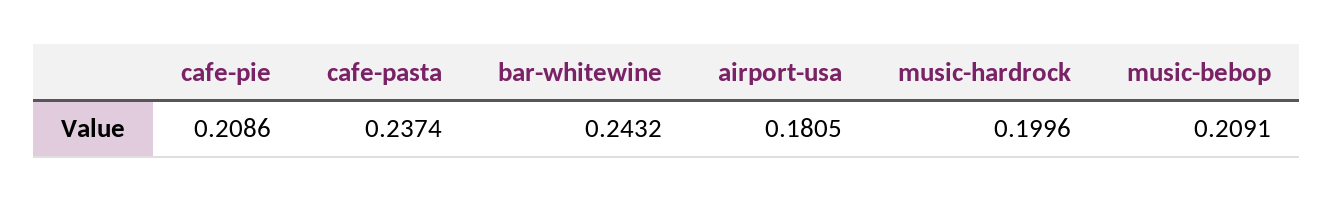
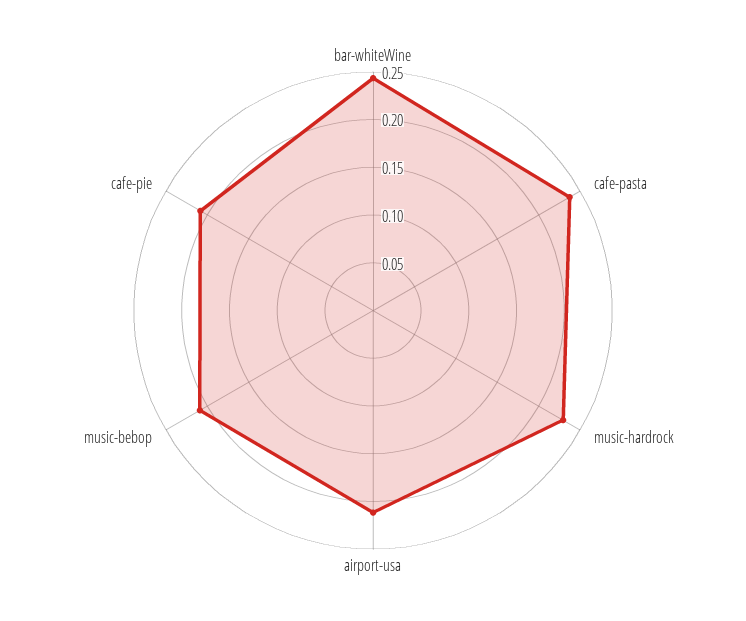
  {
    "cafe-pie": 0.2086,
    "cafe-pasta": 0.2374,
    "bar-whitewine": 0.2432,
-   "airport-usa": 0.1805,
+   "airport-usa": 0.21,
-   "music-hardrock": 0.1996,
+   "music-hardrock": 0.23,
    "music-bebop": 0.2091
  }

